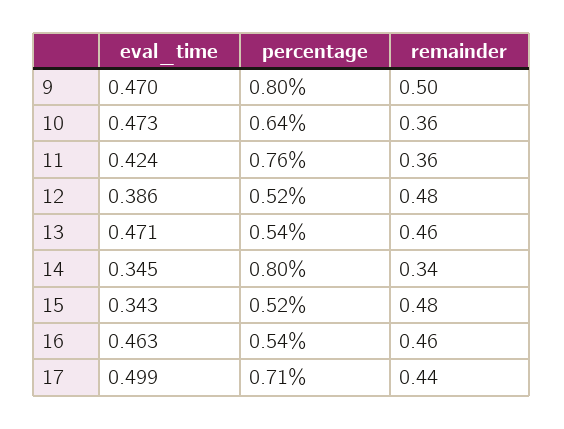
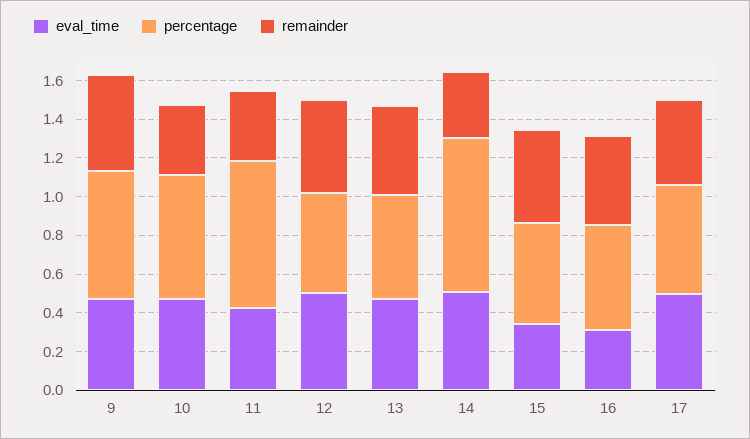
  {
    "eval_time": {
      "9": 0.47,
      "10": 0.473,
      "11": 0.424,
-     "12": 0.386,
+     "12": 0.5,
      "13": 0.471,
-     "14": 0.345,
+     "14": 0.5,
      "15": 0.343,
-     "16": 0.463,
+     "16": 0.3,
      "17": 0.499
    },
    "percentage": {
-     "9": 0.8,
+     "9": 0.65,
      "10": 0.64,
      "11": 0.76,
      "12": 0.52,
      "13": 0.54,
      "14": 0.8,
      "15": 0.52,
      "16": 0.54,
-     "17": 0.71
+     "17": 0.55
    },
    "remainder": {
      "9": 0.5,
      "10": 0.36,
      "11": 0.36,
      "12": 0.48,
      "13": 0.46,
      "14": 0.34,
      "15": 0.48,
      "16": 0.46,
      "17": 0.44
    }
  }

